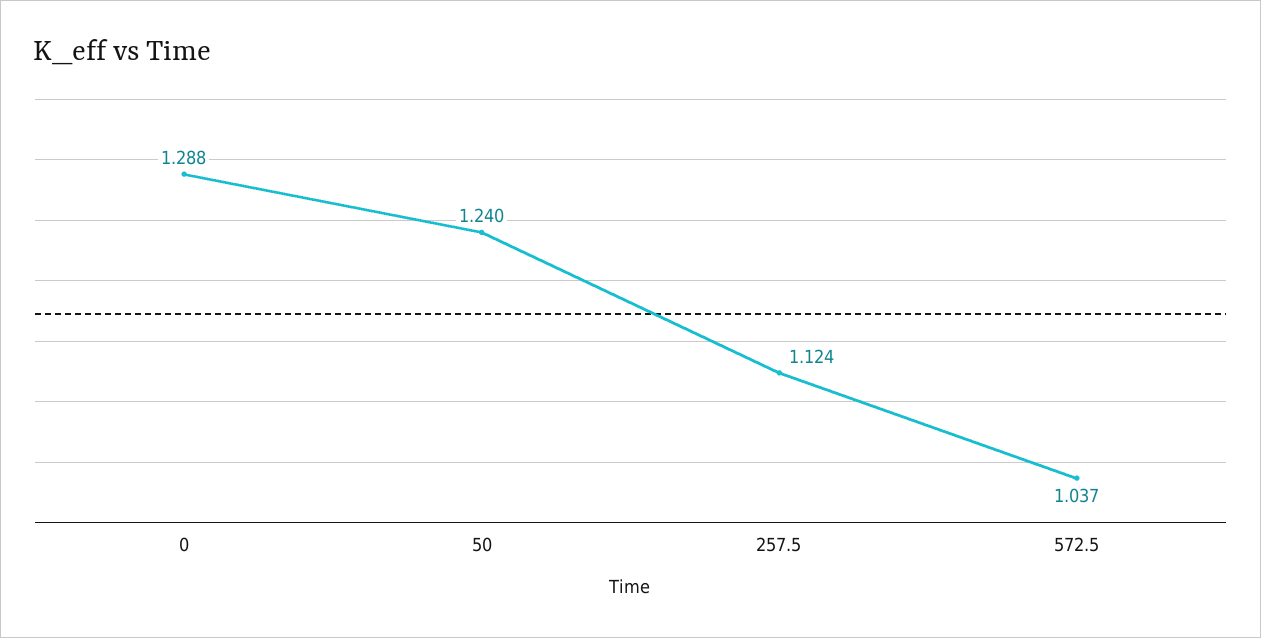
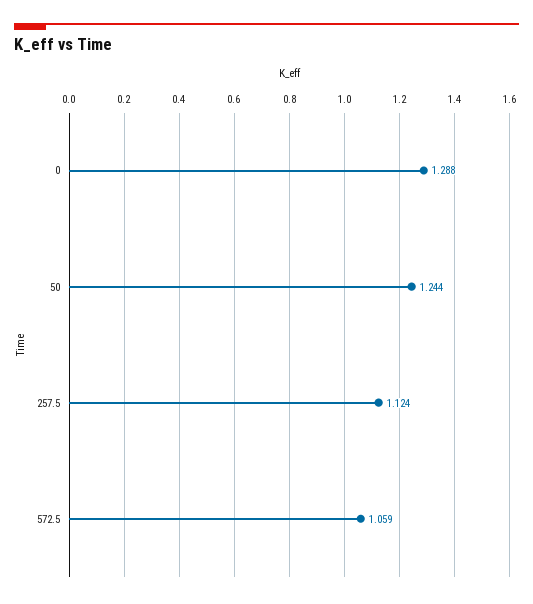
  {
    "0": 1.288,
-   "50": 1.24,
+   "50": 1.244,
    "257.5": 1.124,
-   "572.5": 1.037
+   "572.5": 1.059
  }

